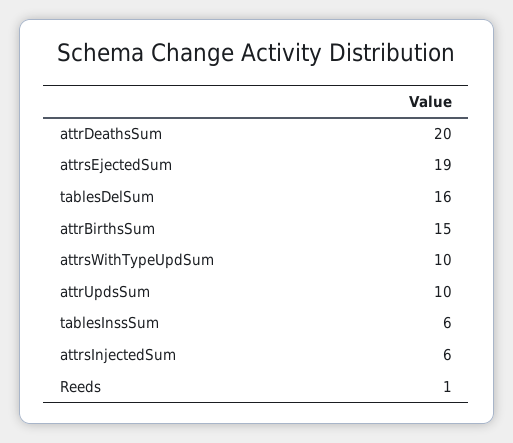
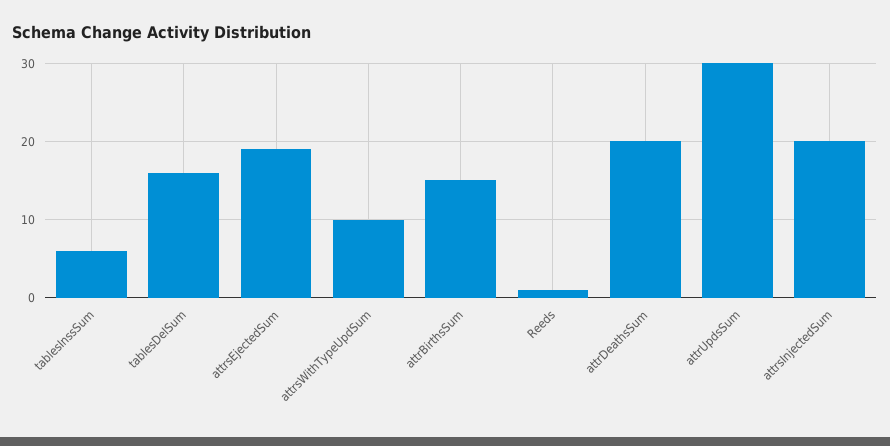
  {
    "attrDeathsSum": 20,
    "attrsEjectedSum": 19,
    "tablesDelSum": 16,
    "attrBirthsSum": 15,
    "attrsWithTypeUpdSum": 10,
-   "attrUpdsSum": 10,
+   "attrUpdsSum": 30,
    "tablesInssSum": 6,
-   "attrsInjectedSum": 6,
+   "attrsInjectedSum": 20,
    "Reeds": 1
  }

